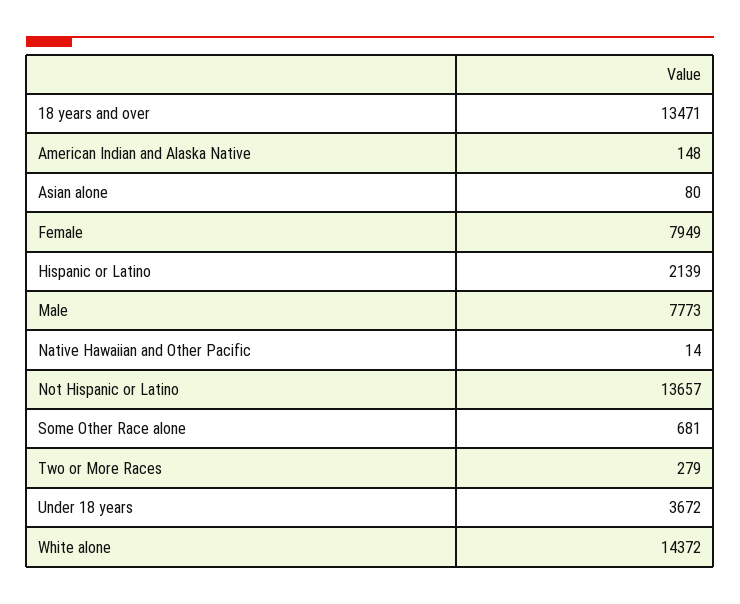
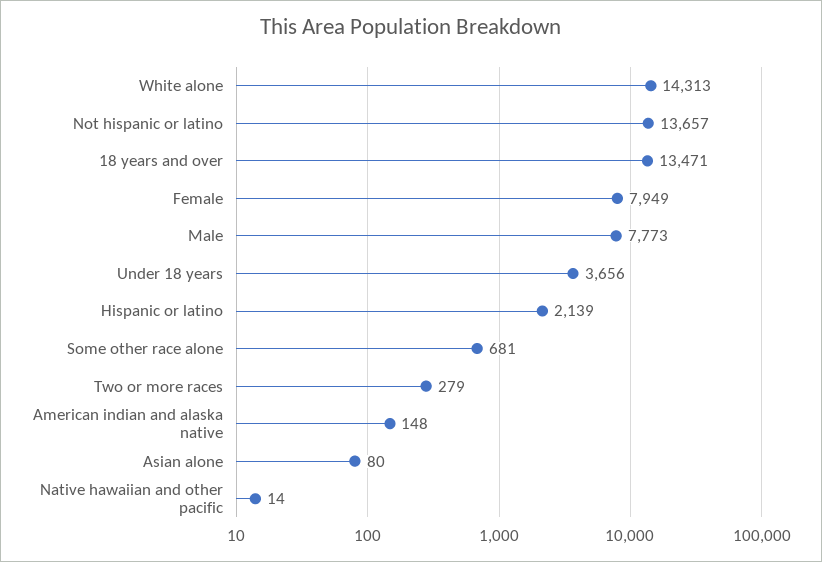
  {
    "18 years and over": 13471,
    "American Indian and Alaska Native": 148,
    "Asian alone": 80,
    "Female": 7949,
    "Hispanic or Latino": 2139,
    "Male": 7773,
    "Native Hawaiian and Other Pacific": 14,
    "Not Hispanic or Latino": 13657,
    "Some Other Race alone": 681,
    "Two or More Races": 279,
-   "Under 18 years": 3672,
+   "Under 18 years": 3656,
-   "White alone": 14372
+   "White alone": 14313
  }

